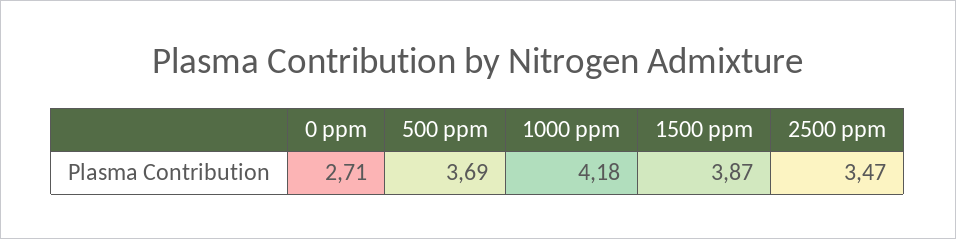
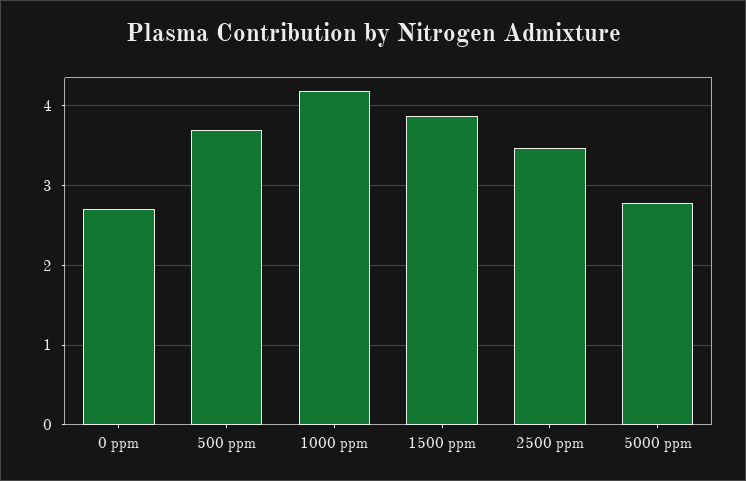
  {
    "0 ppm": 2.71,
    "500 ppm": 3.69,
    "1000 ppm": 4.18,
    "1500 ppm": 3.87,
-   "2500 ppm": 3.47
+   "2500 ppm": 3.47,
+   "5000 ppm": 2.8
  }

